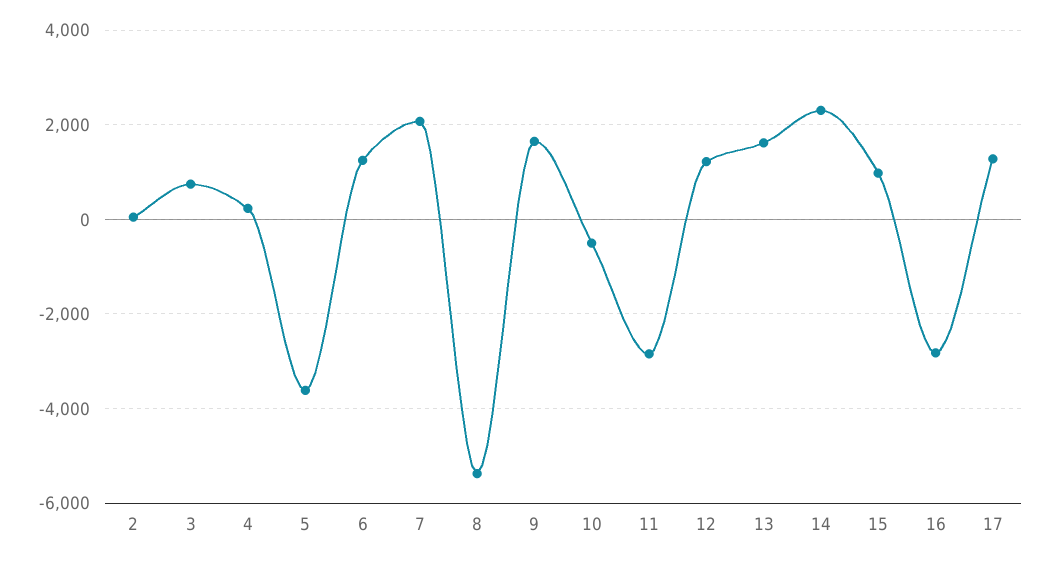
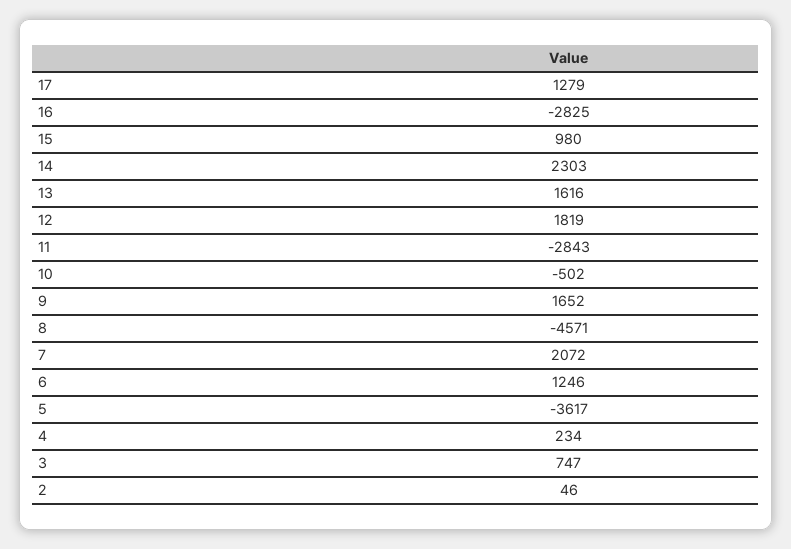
  {
    "2": 46,
    "3": 747,
    "4": 234,
    "5": -3617,
    "6": 1246,
    "7": 2072,
-   "8": -5400,
+   "8": -4571,
    "9": 1652,
    "10": -502,
    "11": -2843,
-   "12": 1200,
+   "12": 1819,
    "13": 1616,
    "14": 2303,
    "15": 980,
    "16": -2825,
    "17": 1279
  }

